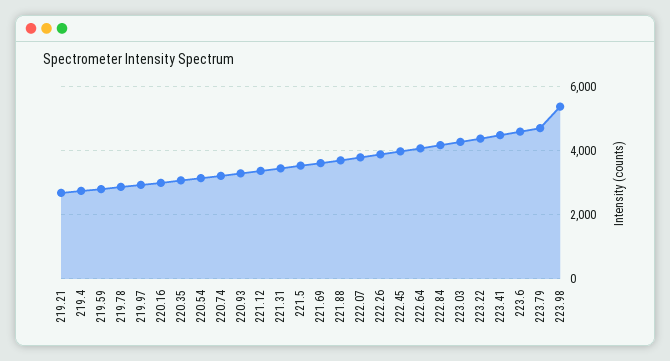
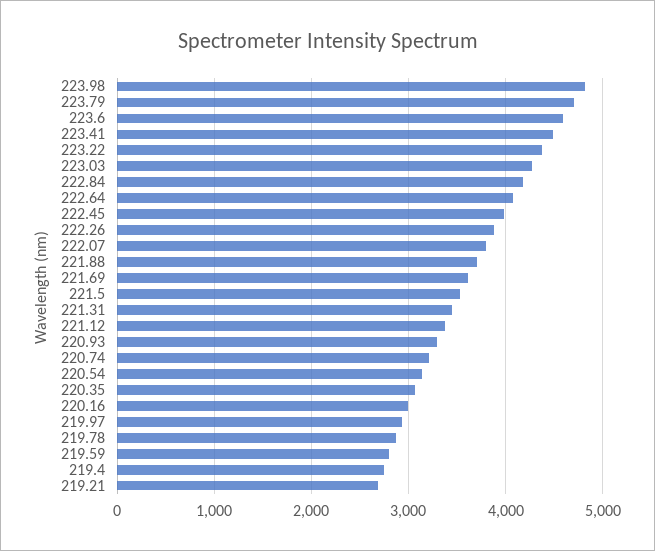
  {
    "219.21": 2700,
    "219.4": 2700,
    "219.59": 2800,
    "219.78": 2900,
    "219.97": 2900,
    "220.16": 3000,
    "220.35": 3100,
    "220.54": 3100,
    "220.74": 3200,
    "220.93": 3300,
    "221.12": 3400,
    "221.31": 3500,
    "221.5": 3500,
    "221.69": 3600,
    "221.88": 3700,
    "222.07": 3800,
    "222.26": 3900,
    "222.45": 4000,
    "222.64": 4100,
    "222.84": 4200,
    "223.03": 4300,
    "223.22": 4400,
    "223.41": 4500,
    "223.6": 4600,
    "223.79": 4700,
-   "223.98": 5400
+   "223.98": 4800
  }

